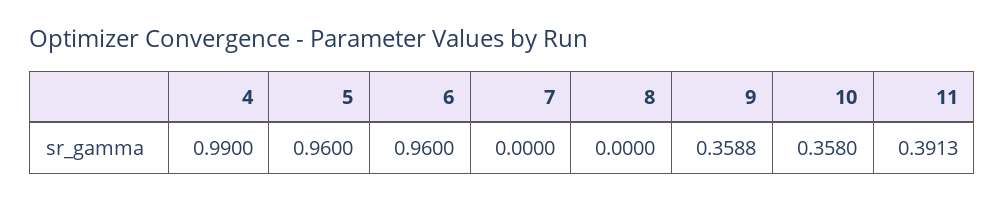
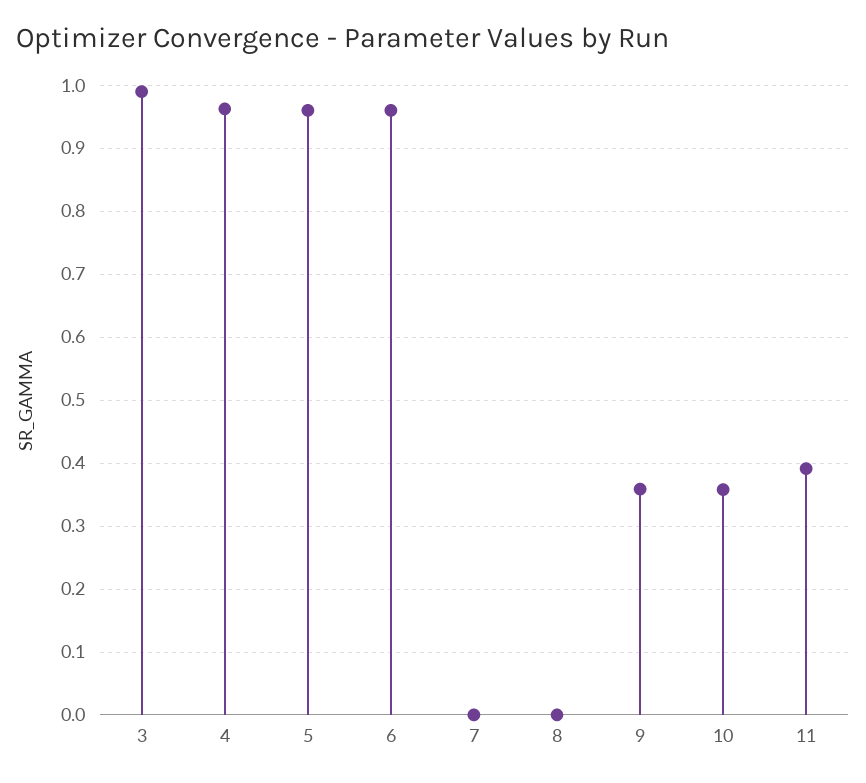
  {
-   "4": 0.99,
+   "4": 0.96,
    "5": 0.96,
    "6": 0.96,
    "7": 0,
    "8": 0,
    "9": 0.3588,
    "10": 0.358,
-   "11": 0.3913
+   "11": 0.3913,
+   "3": 0.99
  }

